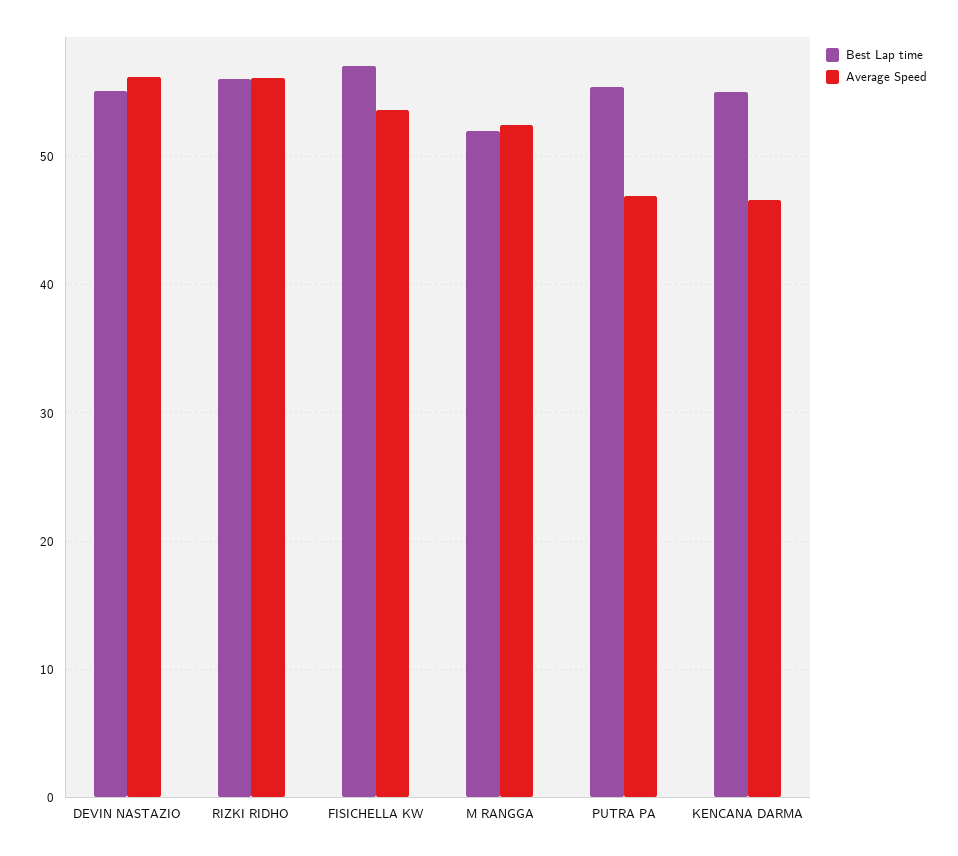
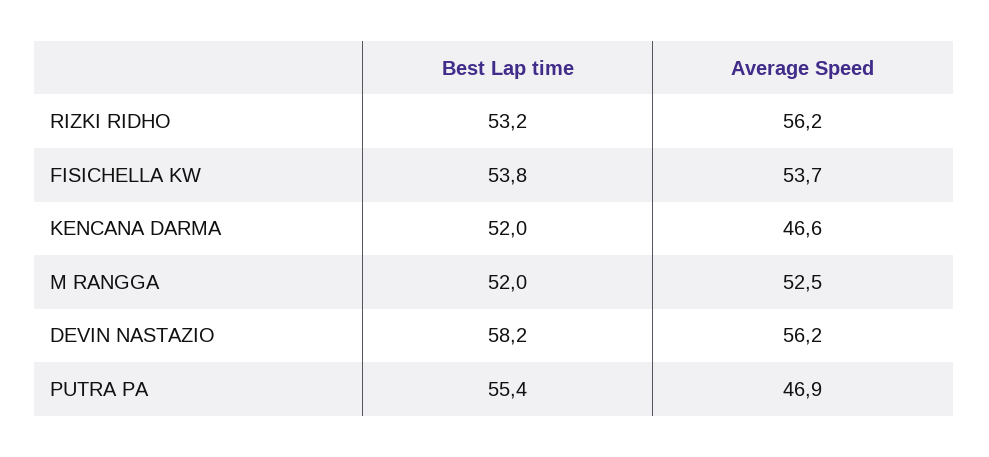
  {
    "Best Lap time": {
-     "DEVIN NASTAZIO": 55,
+     "DEVIN NASTAZIO": 58.2,
-     "RIZKI RIDHO": 56,
+     "RIZKI RIDHO": 53.2,
-     "FISICHELLA KW": 57,
+     "FISICHELLA KW": 53.8,
      "M RANGGA": 52,
      "PUTRA PA": 55.4,
-     "KENCANA DARMA": 55
+     "KENCANA DARMA": 52
    },
    "Average Speed": {
      "DEVIN NASTAZIO": 56.2,
      "RIZKI RIDHO": 56.2,
      "FISICHELLA KW": 53.7,
      "M RANGGA": 52.5,
      "PUTRA PA": 46.9,
      "KENCANA DARMA": 46.6
    }
  }

